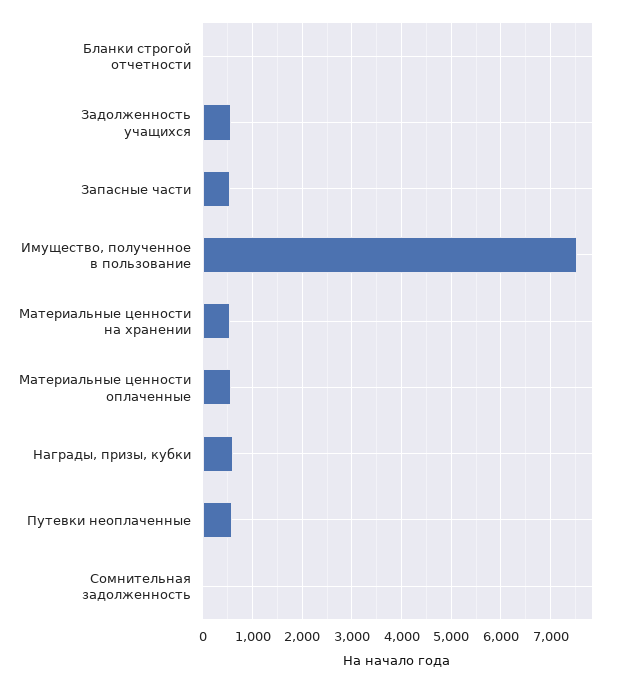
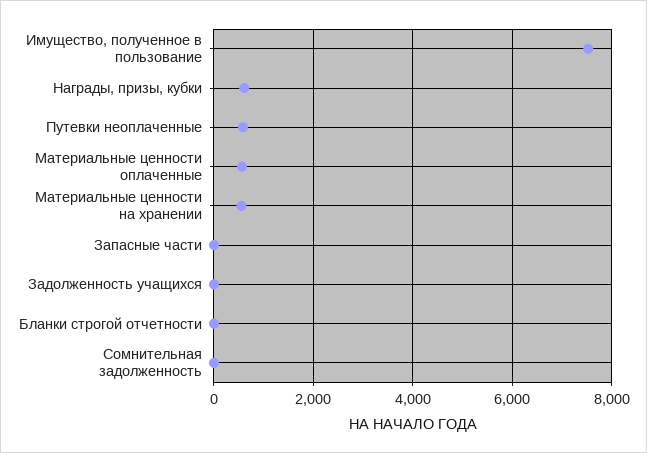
  {
    "Бланки строгой отчетности": 0,
-   "Задолженность учащихся": 600,
+   "Задолженность учащихся": 0,
-   "Запасные части": 600,
+   "Запасные части": 0,
    "Имущество, полученное в пользование": 7600,
    "Материальные ценности на хранении": 600,
    "Материальные ценности оплаченные": 600,
    "Награды, призы, кубки": 600,
    "Путевки неоплаченные": 600,
    "Сомнительная задолженность": 0
  }

